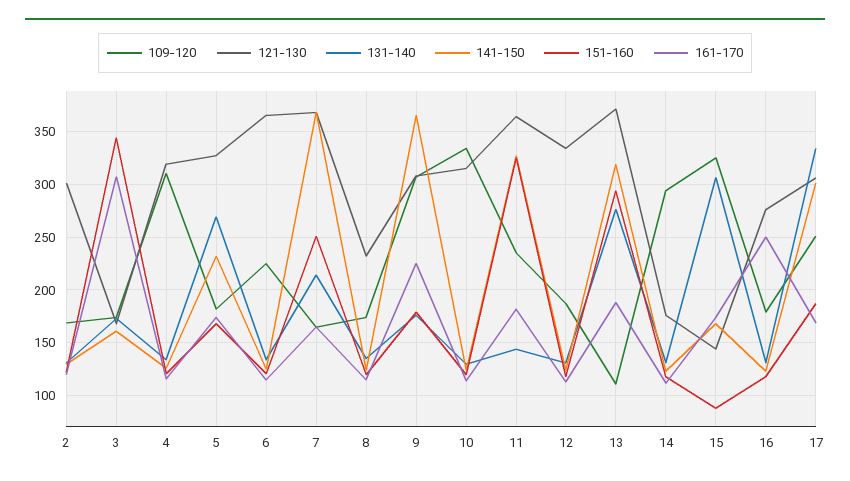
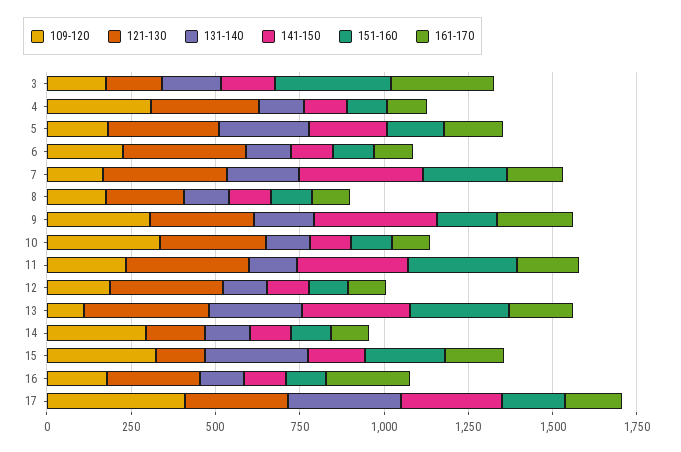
  {
    "109-120": {
-     "2": 170,
      "3": 170,
      "4": 310,
      "5": 180,
      "6": 230,
      "7": 170,
      "8": 170,
      "9": 310,
      "10": 330,
      "11": 240,
      "12": 190,
      "13": 110,
      "14": 290,
      "15": 330,
      "16": 180,
-     "17": 250
+     "17": 400
    },
    "121-130": {
-     "2": 300,
      "3": 170,
      "4": 320,
      "5": 330,
      "6": 370,
      "7": 370,
      "8": 230,
      "9": 310,
      "10": 320,
      "11": 360,
      "12": 330,
      "13": 370,
      "14": 180,
      "15": 140,
      "16": 280,
      "17": 310
    },
    "131-140": {
-     "2": 130,
      "3": 170,
      "4": 130,
      "5": 270,
      "6": 130,
      "7": 210,
      "8": 140,
      "9": 180,
      "10": 130,
      "11": 140,
      "12": 130,
      "13": 280,
      "14": 130,
      "15": 310,
      "16": 130,
      "17": 330
    },
    "141-150": {
-     "2": 130,
      "3": 160,
      "4": 130,
      "5": 230,
      "6": 130,
      "7": 370,
      "8": 120,
      "9": 370,
      "10": 120,
      "11": 330,
      "12": 120,
      "13": 320,
      "14": 120,
      "15": 170,
      "16": 120,
      "17": 300
    },
    "151-160": {
-     "2": 120,
      "3": 340,
      "4": 120,
      "5": 170,
      "6": 120,
      "7": 250,
      "8": 120,
      "9": 180,
      "10": 120,
      "11": 330,
      "12": 120,
      "13": 290,
      "14": 120,
-     "15": 90,
+     "15": 250,
      "16": 120,
      "17": 190
    },
    "161-170": {
-     "2": 120,
      "3": 310,
      "4": 120,
      "5": 170,
      "6": 120,
      "7": 170,
      "8": 120,
      "9": 230,
      "10": 110,
      "11": 180,
      "12": 110,
      "13": 190,
      "14": 110,
      "15": 170,
      "16": 250,
      "17": 170
    }
  }

